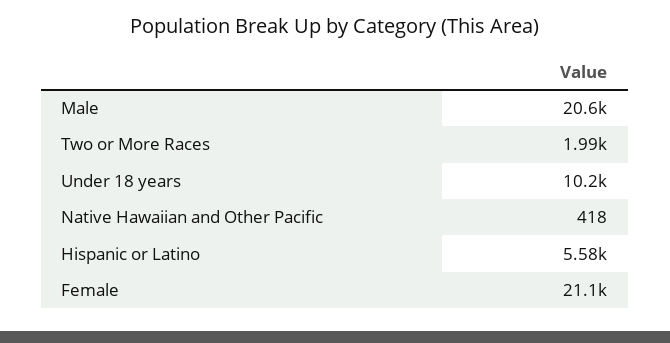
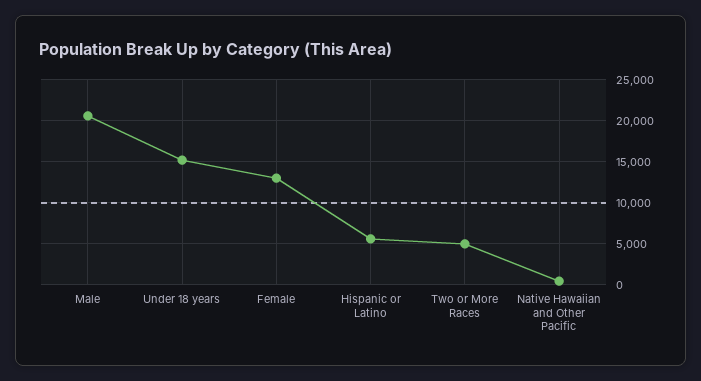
  {
    "Male": 20600,
-   "Two or More Races": 1990,
+   "Two or More Races": 5000,
-   "Under 18 years": 10200,
+   "Under 18 years": 15000,
    "Native Hawaiian and Other Pacific": 418,
    "Hispanic or Latino": 5580,
-   "Female": 21100
+   "Female": 13000
  }

